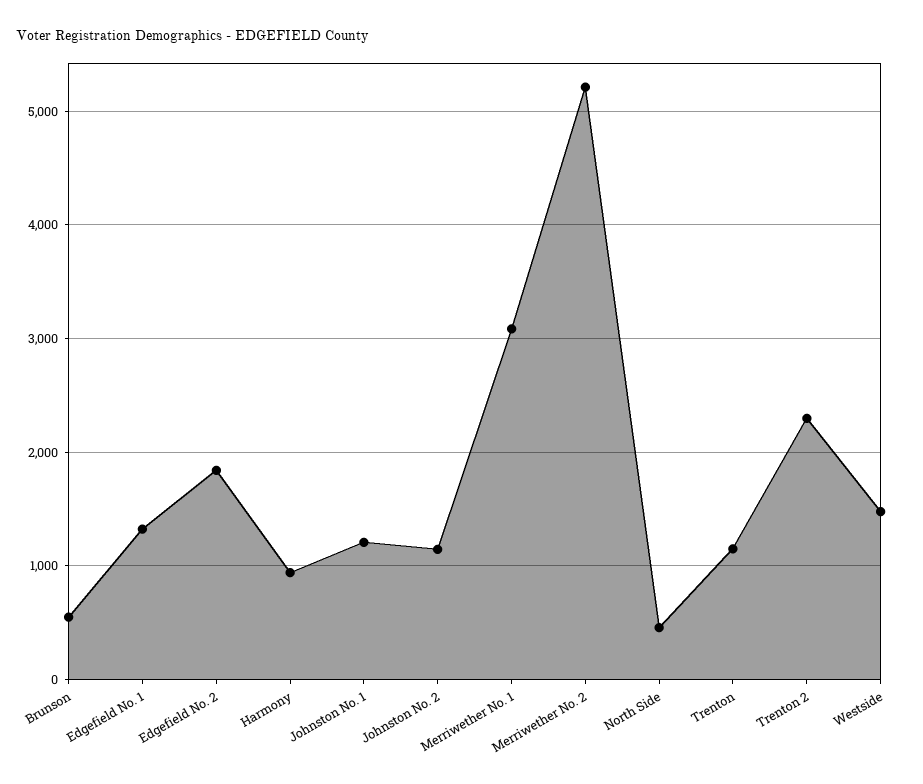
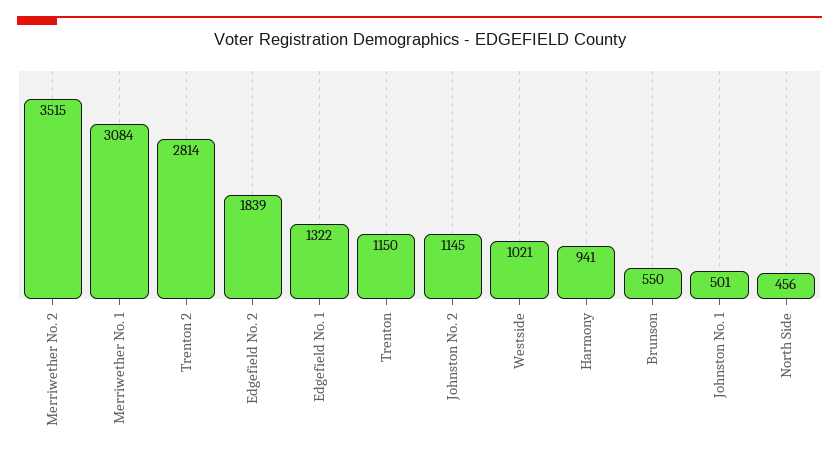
  {
    "Brunson": 550,
    "Edgefield No. 1": 1322,
    "Edgefield No. 2": 1839,
    "Harmony": 941,
-   "Johnston No. 1": 1200,
+   "Johnston No. 1": 501,
    "Johnston No. 2": 1145,
    "Merriwether No. 1": 3084,
-   "Merriwether No. 2": 5200,
+   "Merriwether No. 2": 3515,
    "North Side": 456,
    "Trenton": 1150,
-   "Trenton 2": 2300,
+   "Trenton 2": 2814,
-   "Westside": 1500
+   "Westside": 1021
  }

